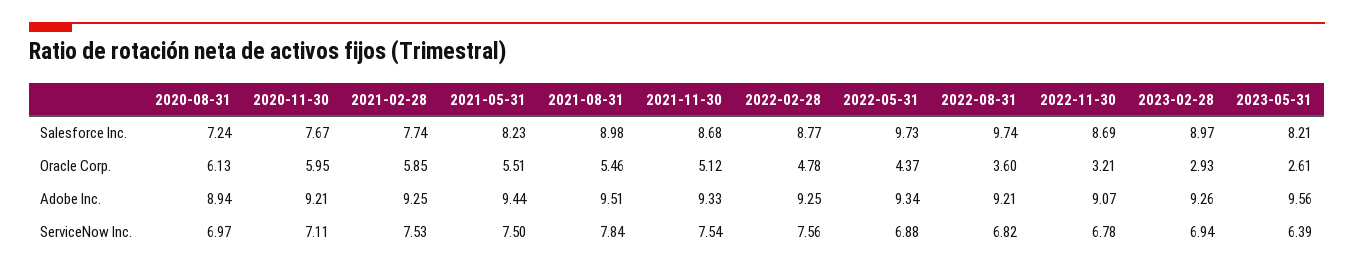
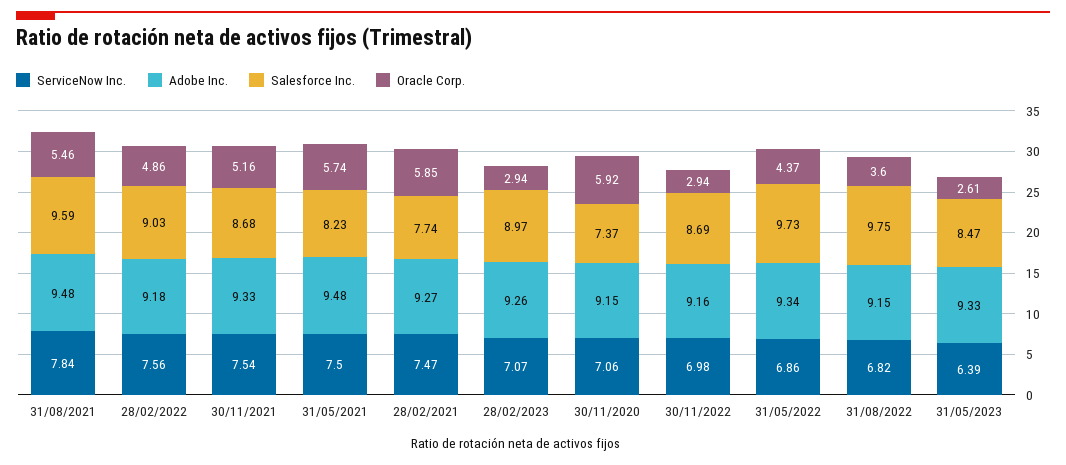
  {
    "Salesforce Inc.": {
-     "2020-08-31": 7.24,
-     "2020-11-30": 7.67,
+     "2020-11-30": 7.37,
      "2021-02-28": 7.74,
      "2021-05-31": 8.23,
-     "2021-08-31": 8.98,
+     "2021-08-31": 9.59,
      "2021-11-30": 8.68,
-     "2022-02-28": 8.77,
+     "2022-02-28": 9.03,
      "2022-05-31": 9.73,
-     "2022-08-31": 9.74,
+     "2022-08-31": 9.75,
      "2022-11-30": 8.69,
      "2023-02-28": 8.97,
-     "2023-05-31": 8.21
+     "2023-05-31": 8.47
    },
    "Oracle Corp.": {
-     "2020-08-31": 6.13,
-     "2020-11-30": 5.95,
+     "2020-11-30": 5.92,
      "2021-02-28": 5.85,
-     "2021-05-31": 5.51,
+     "2021-05-31": 5.74,
      "2021-08-31": 5.46,
-     "2021-11-30": 5.12,
+     "2021-11-30": 5.16,
-     "2022-02-28": 4.78,
+     "2022-02-28": 4.86,
      "2022-05-31": 4.37,
      "2022-08-31": 3.6,
-     "2022-11-30": 3.21,
+     "2022-11-30": 2.94,
-     "2023-02-28": 2.93,
+     "2023-02-28": 2.94,
      "2023-05-31": 2.61
    },
    "Adobe Inc.": {
-     "2020-08-31": 8.94,
-     "2020-11-30": 9.21,
+     "2020-11-30": 9.15,
-     "2021-02-28": 9.25,
+     "2021-02-28": 9.27,
-     "2021-05-31": 9.44,
+     "2021-05-31": 9.48,
-     "2021-08-31": 9.51,
+     "2021-08-31": 9.48,
      "2021-11-30": 9.33,
-     "2022-02-28": 9.25,
+     "2022-02-28": 9.18,
      "2022-05-31": 9.34,
-     "2022-08-31": 9.21,
+     "2022-08-31": 9.15,
-     "2022-11-30": 9.07,
+     "2022-11-30": 9.16,
      "2023-02-28": 9.26,
-     "2023-05-31": 9.56
+     "2023-05-31": 9.33
    },
    "ServiceNow Inc.": {
-     "2020-08-31": 6.97,
-     "2020-11-30": 7.11,
+     "2020-11-30": 7.06,
-     "2021-02-28": 7.53,
+     "2021-02-28": 7.47,
      "2021-05-31": 7.5,
      "2021-08-31": 7.84,
      "2021-11-30": 7.54,
      "2022-02-28": 7.56,
-     "2022-05-31": 6.88,
+     "2022-05-31": 6.86,
      "2022-08-31": 6.82,
-     "2022-11-30": 6.78,
+     "2022-11-30": 6.98,
-     "2023-02-28": 6.94,
+     "2023-02-28": 7.07,
      "2023-05-31": 6.39
    }
  }

